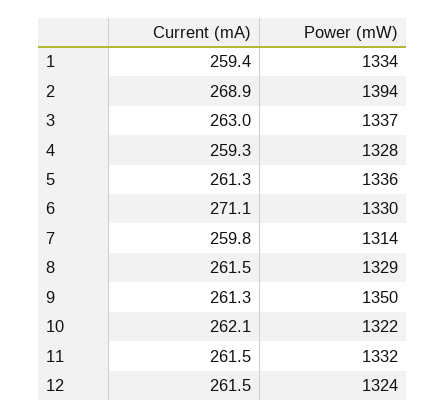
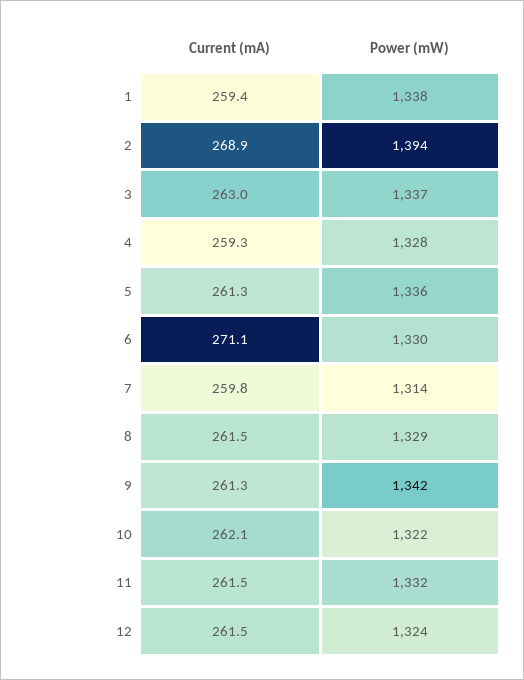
  {
    "Current (mA)": {
      "1": 259.4,
      "2": 268.9,
      "3": 263,
      "4": 259.3,
      "5": 261.3,
      "6": 271.1,
      "7": 259.8,
      "8": 261.5,
      "9": 261.3,
      "10": 262.1,
      "11": 261.5,
      "12": 261.5
    },
    "Power (mW)": {
-     "1": 1334,
+     "1": 1338,
      "2": 1394,
      "3": 1337,
      "4": 1328,
      "5": 1336,
      "6": 1330,
      "7": 1314,
      "8": 1329,
-     "9": 1350,
+     "9": 1342,
      "10": 1322,
      "11": 1332,
      "12": 1324
    }
  }

